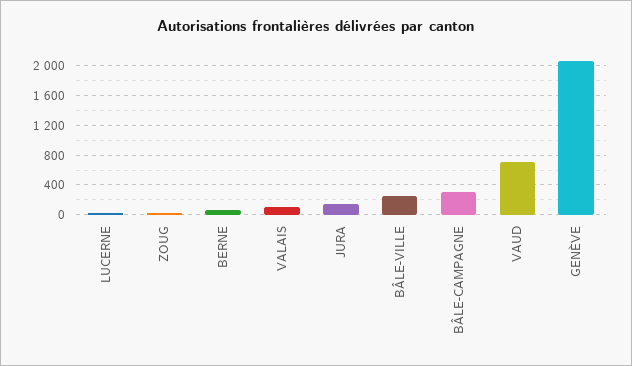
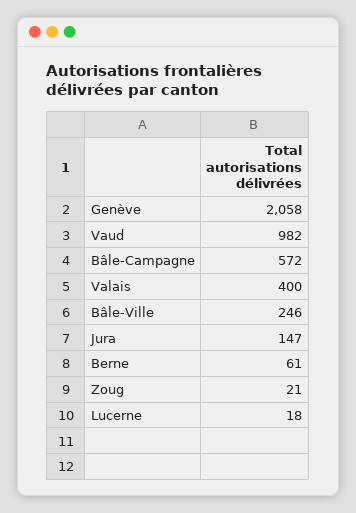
  {
    "LUCERNE": 18,
    "ZOUG": 21,
    "BERNE": 61,
-   "VALAIS": 100,
+   "VALAIS": 400,
    "JURA": 147,
    "BÂLE-VILLE": 246,
-   "BÂLE-CAMPAGNE": 300,
+   "BÂLE-CAMPAGNE": 572,
-   "VAUD": 700,
+   "VAUD": 982,
    "GENÈVE": 2058
  }

